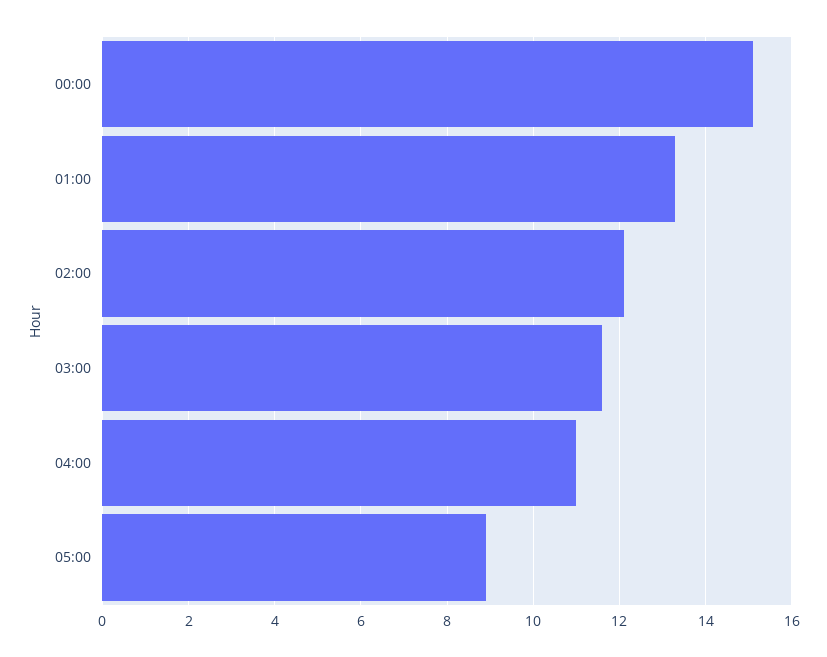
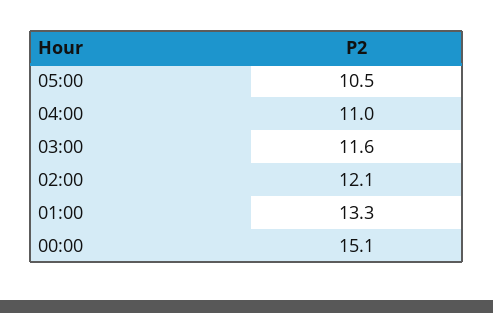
  {
    "00:00": 15.1,
    "01:00": 13.3,
    "02:00": 12.1,
    "03:00": 11.6,
    "04:00": 11,
-   "05:00": 9
+   "05:00": 10.5
  }

